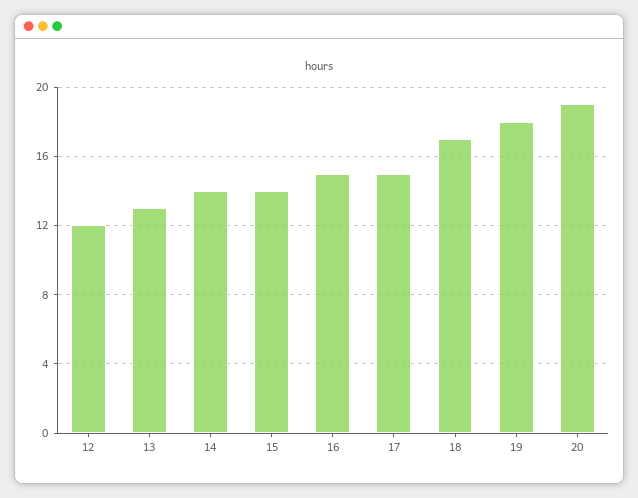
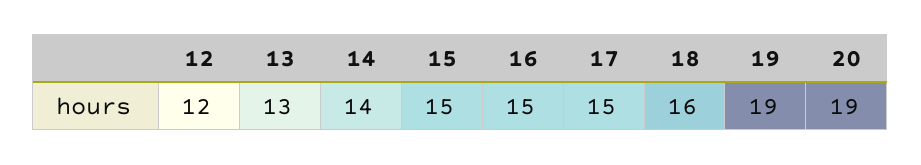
  {
    "12": 12,
    "13": 13,
    "14": 14,
-   "15": 14,
+   "15": 15,
    "16": 15,
    "17": 15,
-   "18": 17,
+   "18": 16,
-   "19": 18,
+   "19": 19,
    "20": 19
  }

